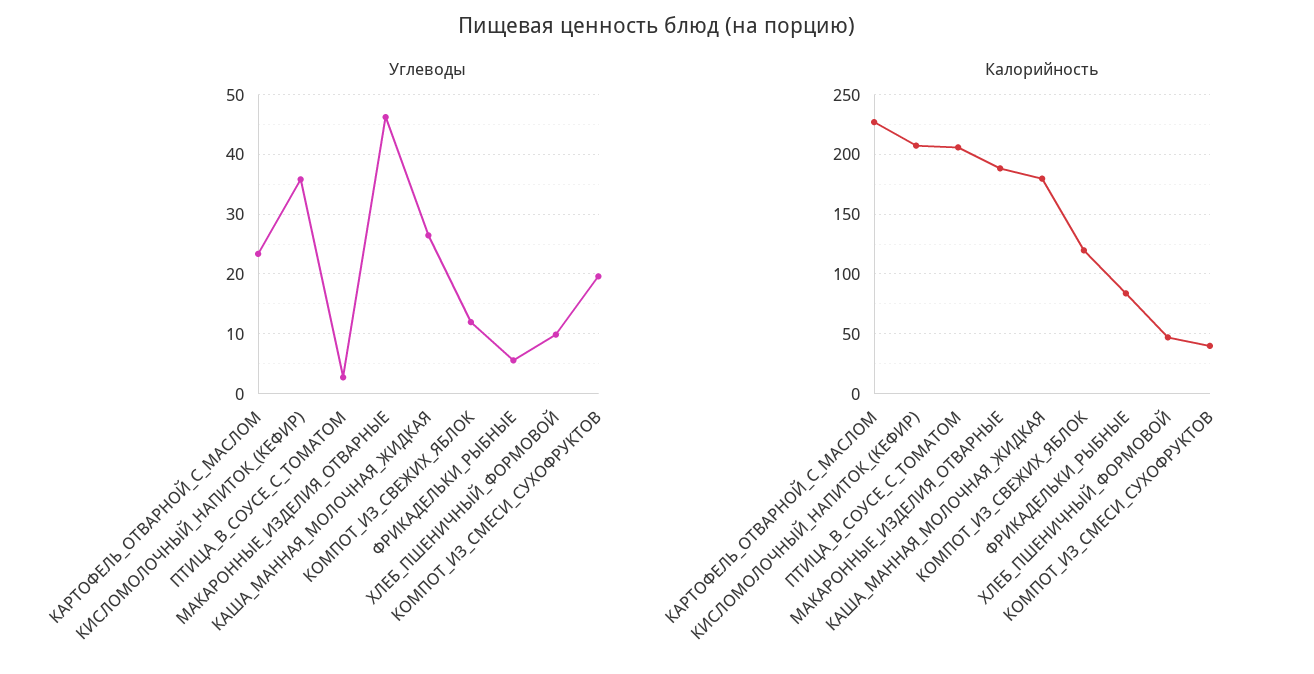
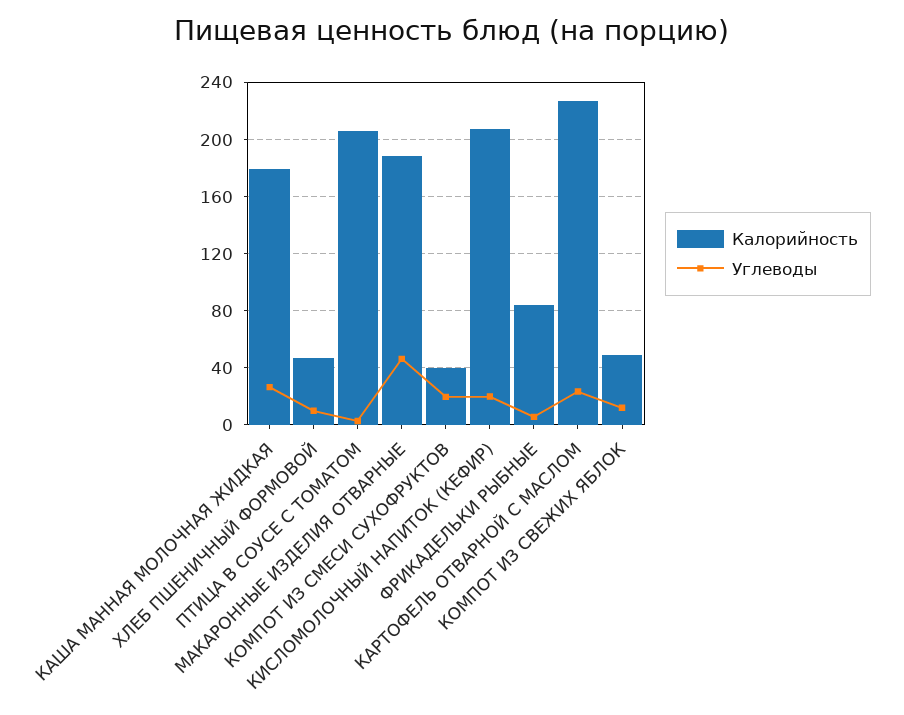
  {
    "Углеводы": {
      "КАРТОФЕЛЬ_ОТВАРНОЙ_С_МАСЛОМ": 24,
-     "КИСЛОМОЛОЧНЫЙ_НАПИТОК_(КЕФИР)": 36,
+     "КИСЛОМОЛОЧНЫЙ_НАПИТОК_(КЕФИР)": 20,
      "ПТИЦА_В_СОУСЕ_С_ТОМАТОМ": 2,
      "МАКАРОННЫЕ_ИЗДЕЛИЯ_ОТВАРНЫЕ": 46,
      "КАША_МАННАЯ_МОЛОЧНАЯ_ЖИДКАЯ": 26,
      "КОМПОТ_ИЗ_СВЕЖИХ_ЯБЛОК": 12,
      "ФРИКАДЕЛЬКИ_РЫБНЫЕ": 6,
      "ХЛЕБ_ПШЕНИЧНЫЙ_ФОРМОВОЙ": 10,
      "КОМПОТ_ИЗ_СМЕСИ_СУХОФРУКТОВ": 20
    },
    "Калорийность": {
      "КАРТОФЕЛЬ_ОТВАРНОЙ_С_МАСЛОМ": 225,
      "КИСЛОМОЛОЧНЫЙ_НАПИТОК_(КЕФИР)": 205,
      "ПТИЦА_В_СОУСЕ_С_ТОМАТОМ": 205,
      "МАКАРОННЫЕ_ИЗДЕЛИЯ_ОТВАРНЫЕ": 190,
      "КАША_МАННАЯ_МОЛОЧНАЯ_ЖИДКАЯ": 180,
-     "КОМПОТ_ИЗ_СВЕЖИХ_ЯБЛОК": 120,
+     "КОМПОТ_ИЗ_СВЕЖИХ_ЯБЛОК": 50,
      "ФРИКАДЕЛЬКИ_РЫБНЫЕ": 85,
      "ХЛЕБ_ПШЕНИЧНЫЙ_ФОРМОВОЙ": 45,
      "КОМПОТ_ИЗ_СМЕСИ_СУХОФРУКТОВ": 40
    }
  }

